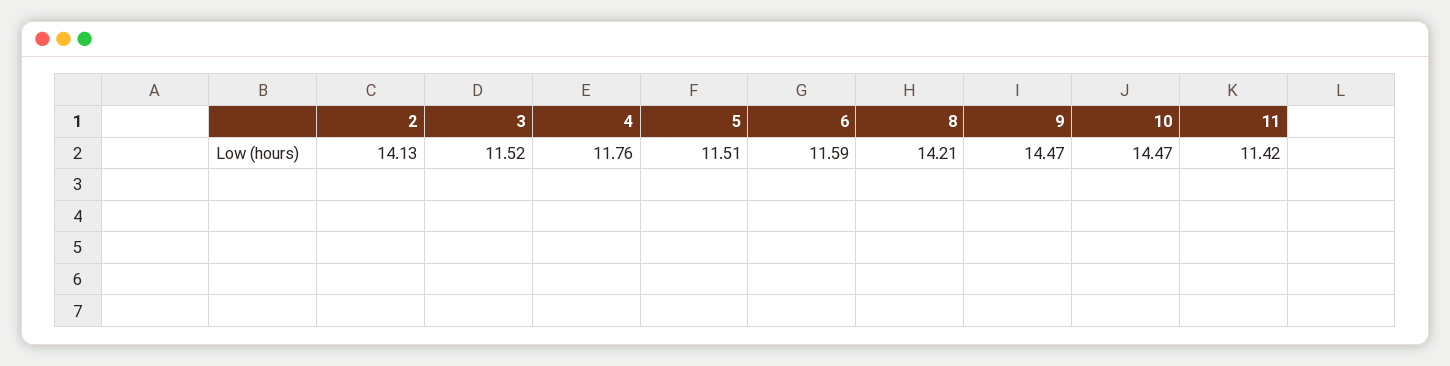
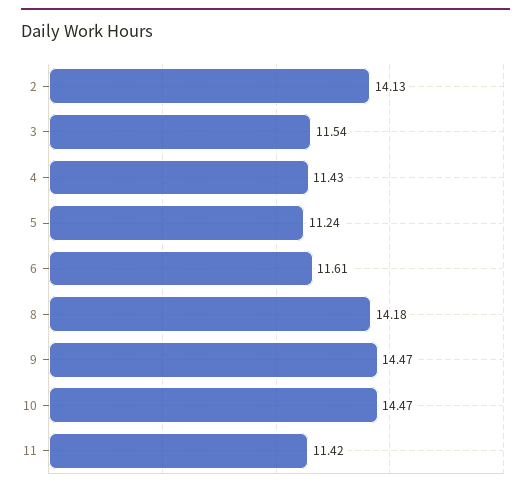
  {
    "2": 14.13,
-   "3": 11.52,
+   "3": 11.54,
-   "4": 11.76,
+   "4": 11.43,
-   "5": 11.51,
+   "5": 11.24,
-   "6": 11.59,
+   "6": 11.61,
-   "8": 14.21,
+   "8": 14.18,
    "9": 14.47,
    "10": 14.47,
    "11": 11.42
  }

